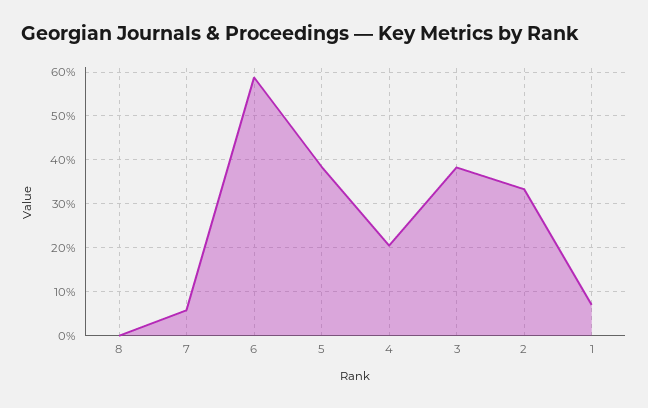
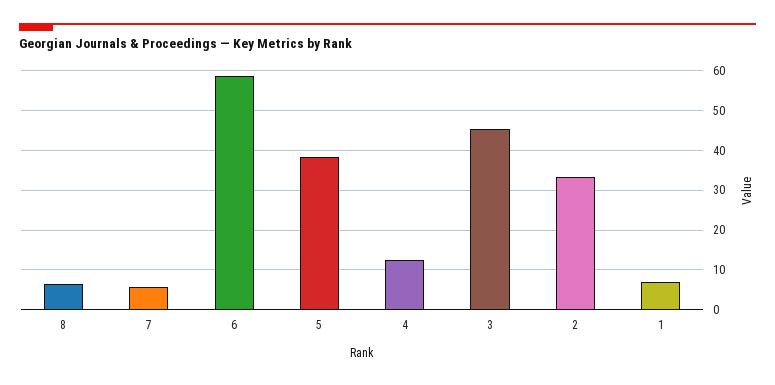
  {
-   "8": 0,
+   "8": 6,
    "7": 6,
    "6": 58,
    "5": 38,
-   "4": 20,
+   "4": 12,
-   "3": 38,
+   "3": 46,
    "2": 34,
    "1": 6
  }

